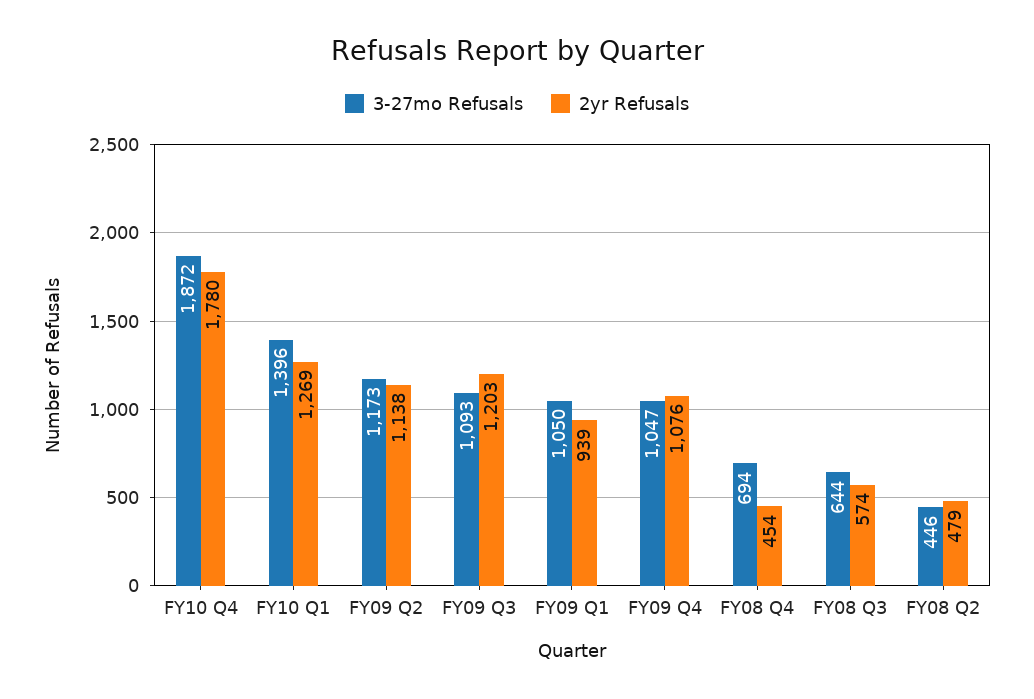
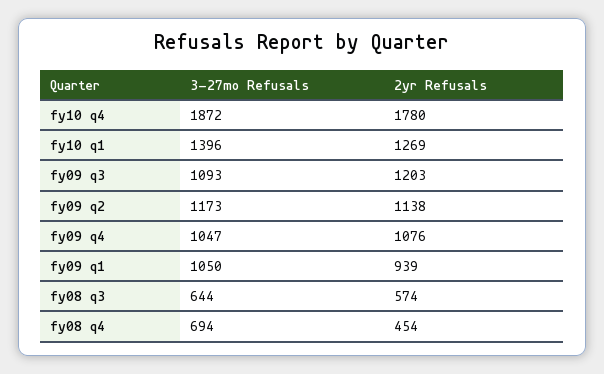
  {
    "3-27mo Refusals": {
      "FY10 Q4": 1872,
      "FY10 Q1": 1396,
      "FY09 Q2": 1173,
      "FY09 Q3": 1093,
      "FY09 Q1": 1050,
      "FY09 Q4": 1047,
      "FY08 Q4": 694,
-     "FY08 Q3": 644,
+     "FY08 Q3": 644
-     "FY08 Q2": 446
    },
    "2yr Refusals": {
      "FY10 Q4": 1780,
      "FY10 Q1": 1269,
      "FY09 Q2": 1138,
      "FY09 Q3": 1203,
      "FY09 Q1": 939,
      "FY09 Q4": 1076,
      "FY08 Q4": 454,
-     "FY08 Q3": 574,
+     "FY08 Q3": 574
-     "FY08 Q2": 479
    }
  }

